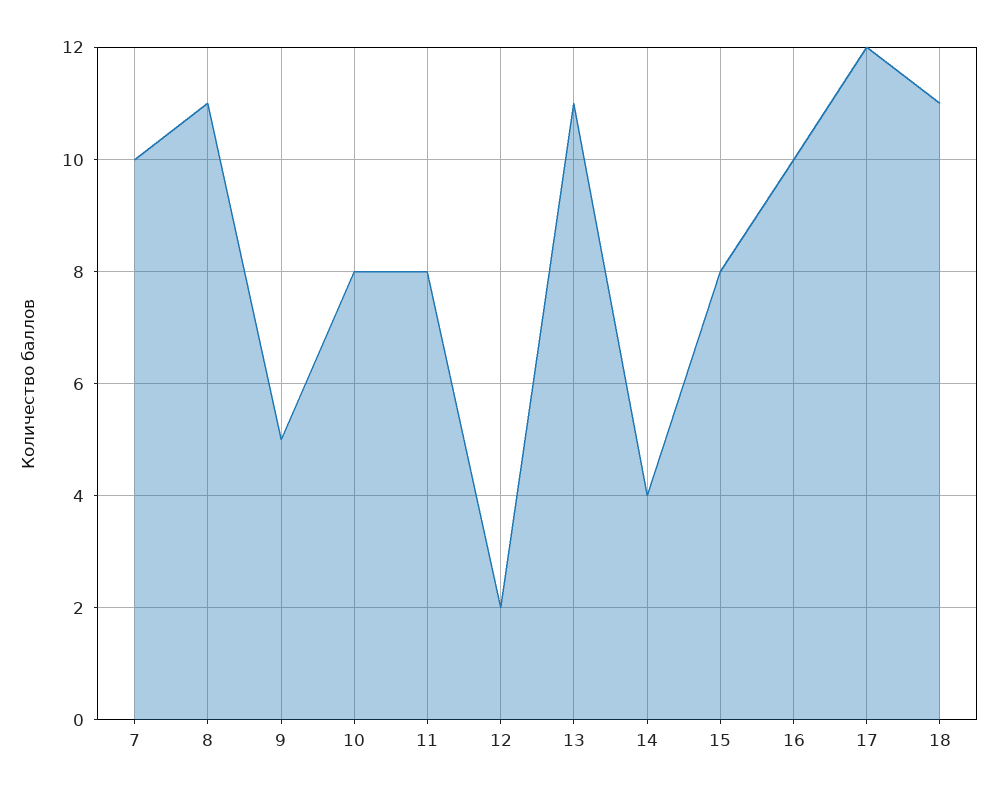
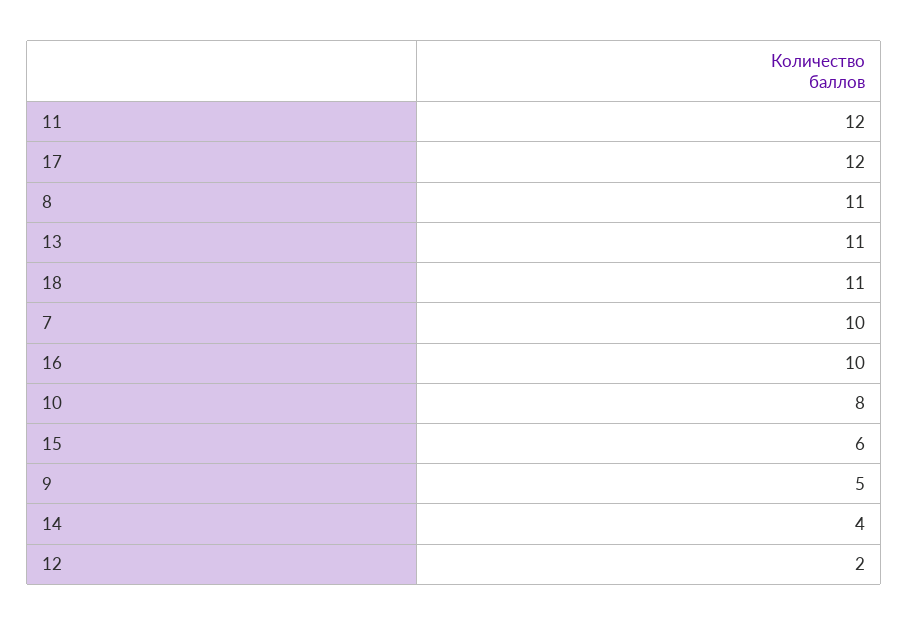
  {
    "7": 10,
    "8": 11,
    "9": 5,
    "10": 8,
-   "11": 8,
+   "11": 12,
    "12": 2,
    "13": 11,
    "14": 4,
-   "15": 8,
+   "15": 6,
    "16": 10,
    "17": 12,
    "18": 11
  }

